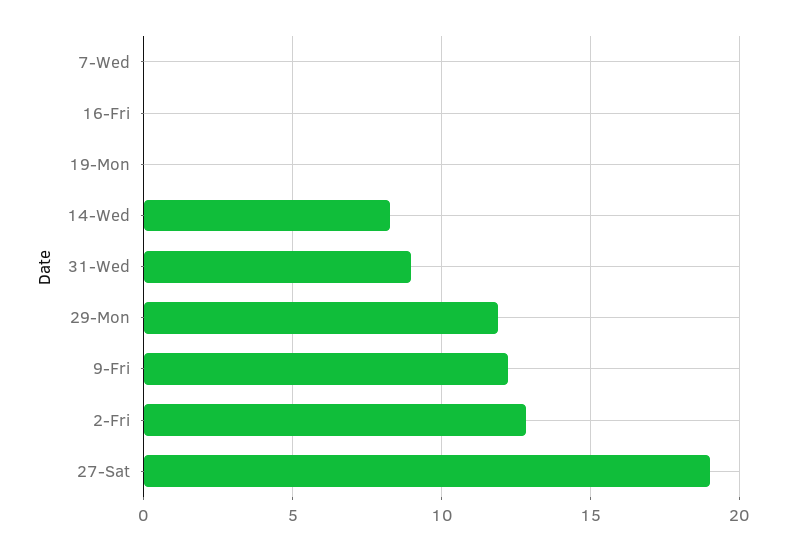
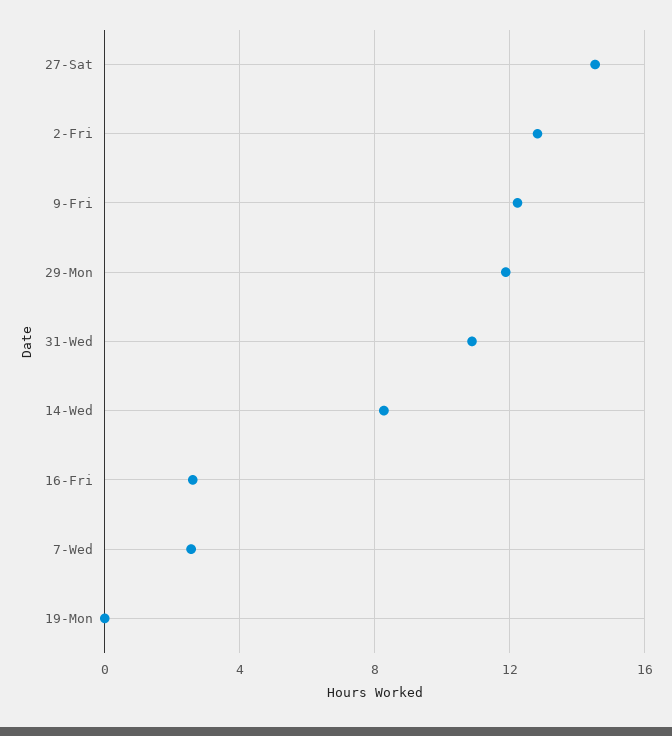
  {
-   "7-Wed": 0,
+   "7-Wed": 2.5,
-   "16-Fri": 0,
+   "16-Fri": 2.5,
    "19-Mon": 0,
    "14-Wed": 8.5,
-   "31-Wed": 9,
+   "31-Wed": 11,
    "29-Mon": 12,
    "9-Fri": 12,
    "2-Fri": 13,
-   "27-Sat": 19
+   "27-Sat": 14.5
  }

